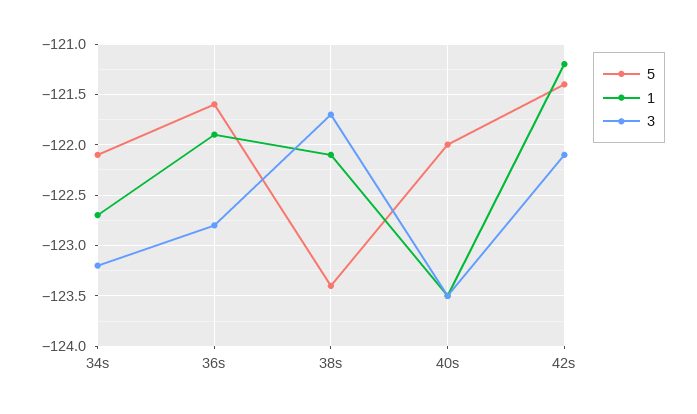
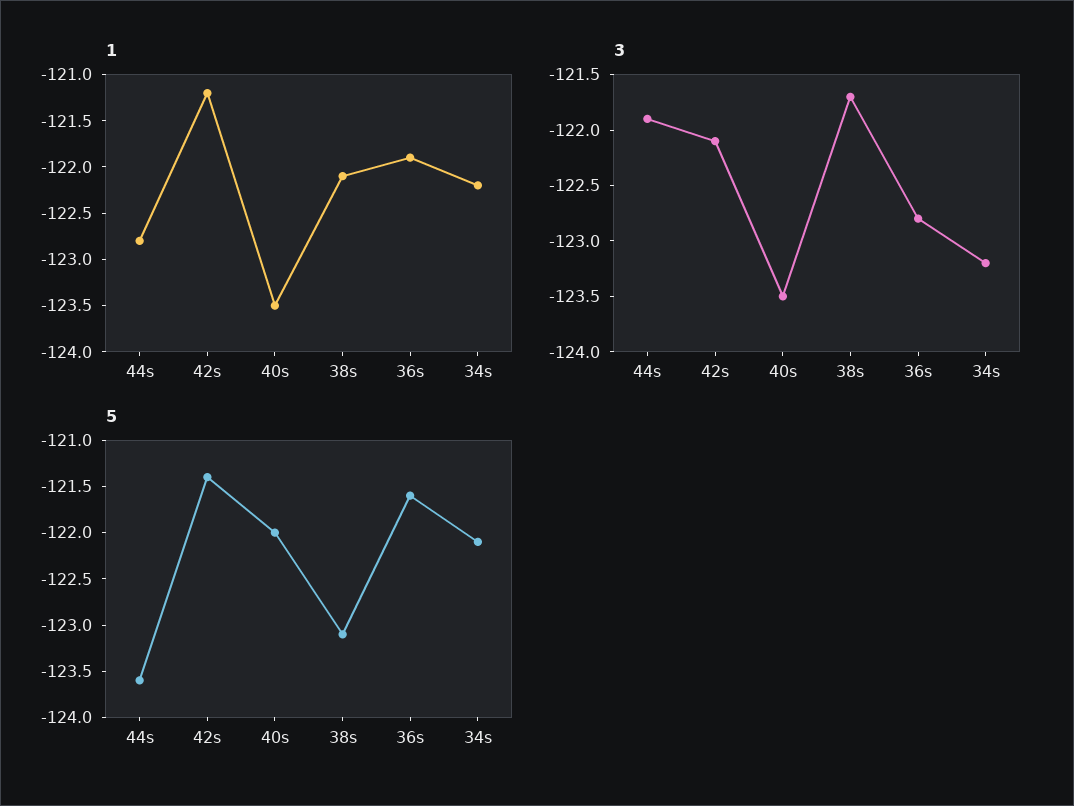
  {
    "5": {
      "34s": -122.1,
      "36s": -121.6,
-     "38s": -123.4,
+     "38s": -123.1,
      "40s": -122,
-     "42s": -121.4
+     "42s": -121.4,
+     "44s": -123.6
    },
    "1": {
-     "34s": -122.7,
+     "34s": -122.2,
      "36s": -121.9,
      "38s": -122.1,
      "40s": -123.5,
-     "42s": -121.2
+     "42s": -121.2,
+     "44s": -122.8
    },
    "3": {
      "34s": -123.2,
      "36s": -122.8,
      "38s": -121.7,
      "40s": -123.5,
-     "42s": -122.1
+     "42s": -122.1,
+     "44s": -121.9
    }
  }

